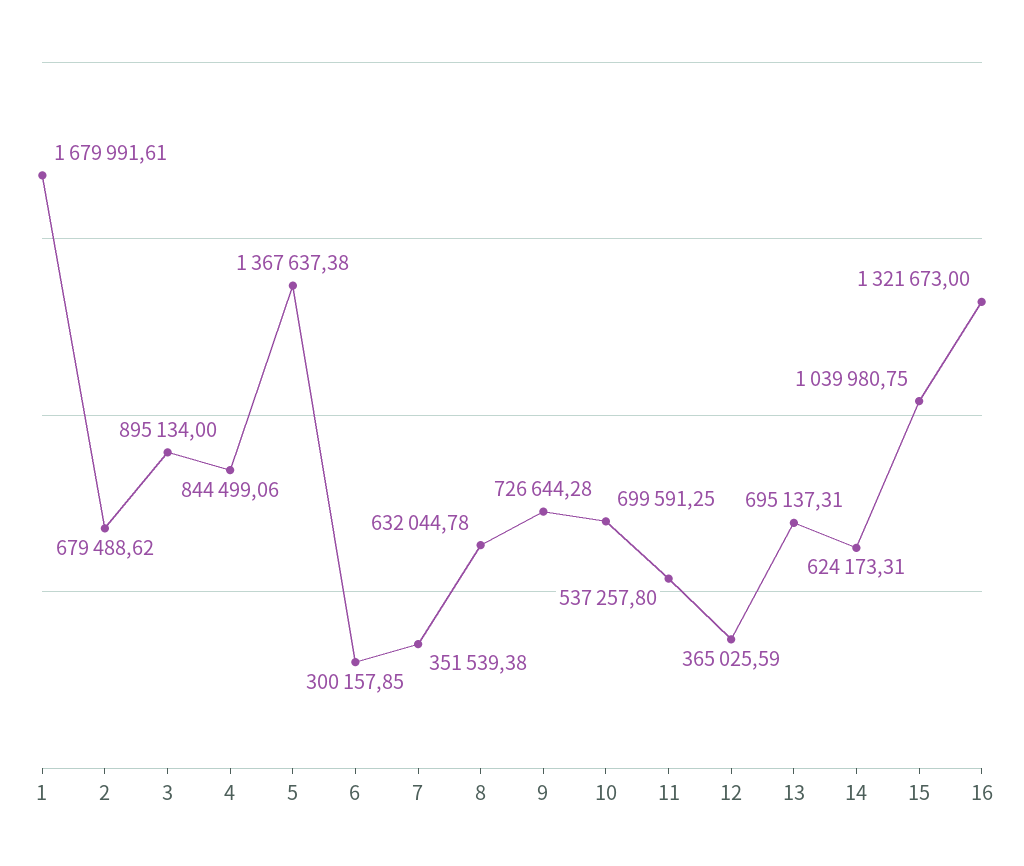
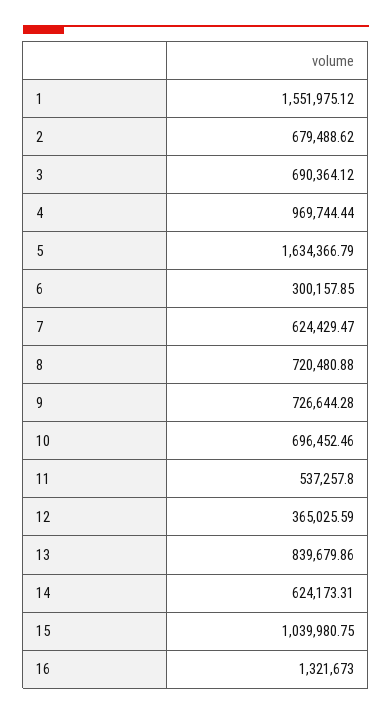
  {
-   "1": 1679991.61,
+   "1": 1551975.12,
    "2": 679488.62,
-   "3": 895134,
+   "3": 690364.12,
-   "4": 844499.06,
+   "4": 969744.44,
-   "5": 1367637.38,
+   "5": 1634366.79,
    "6": 300157.85,
-   "7": 351539.38,
+   "7": 624429.47,
-   "8": 632044.78,
+   "8": 720480.88,
    "9": 726644.28,
-   "10": 699591.25,
+   "10": 696452.46,
    "11": 537257.8,
    "12": 365025.59,
-   "13": 695137.31,
+   "13": 839679.86,
    "14": 624173.31,
    "15": 1039980.75,
    "16": 1321673
  }

